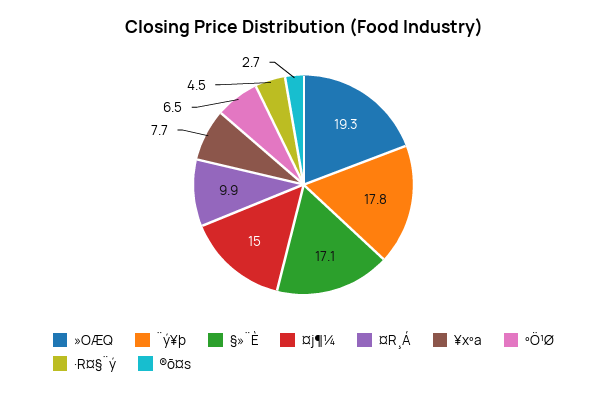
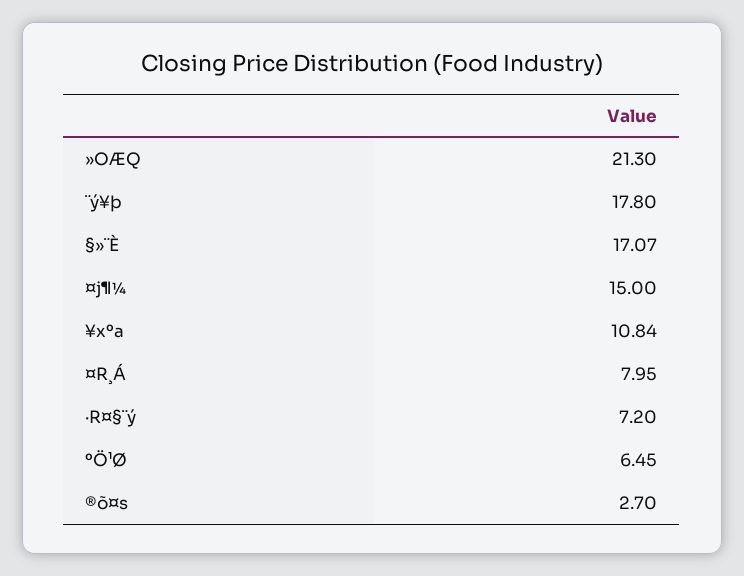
  {
-   "»OÆQ": 19.3,
+   "»OÆQ": 21.3,
    "¨ý¥þ": 17.8,
    "§»¨È": 17.07,
    "¤j¶¼": 15,
-   "¤R¸Á": 9.9,
+   "¤R¸Á": 7.95,
-   "¥xºa": 7.7,
+   "¥xºa": 10.84,
    "ºÖ¹Ø": 6.45,
-   "·R¤§¨ý": 4.5,
+   "·R¤§¨ý": 7.2,
    "®õ¤s": 2.7
  }

